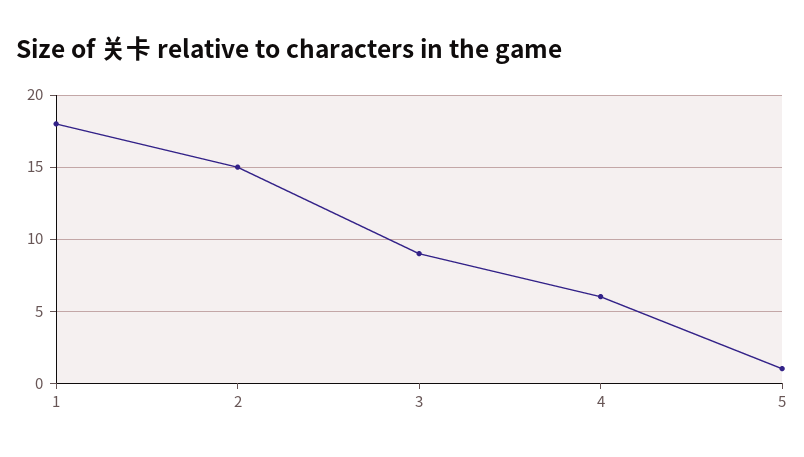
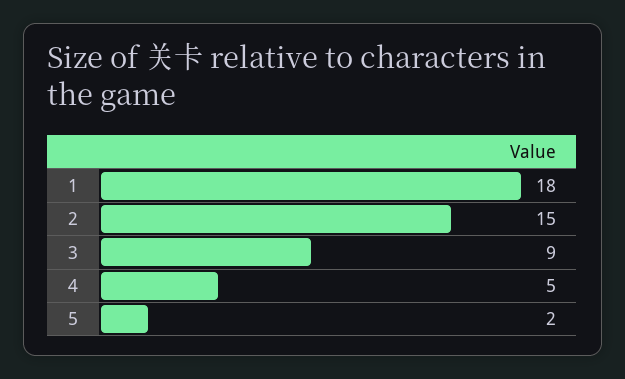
  {
    "1": 18,
    "2": 15,
    "3": 9,
-   "4": 6,
+   "4": 5,
-   "5": 1
+   "5": 2
  }

